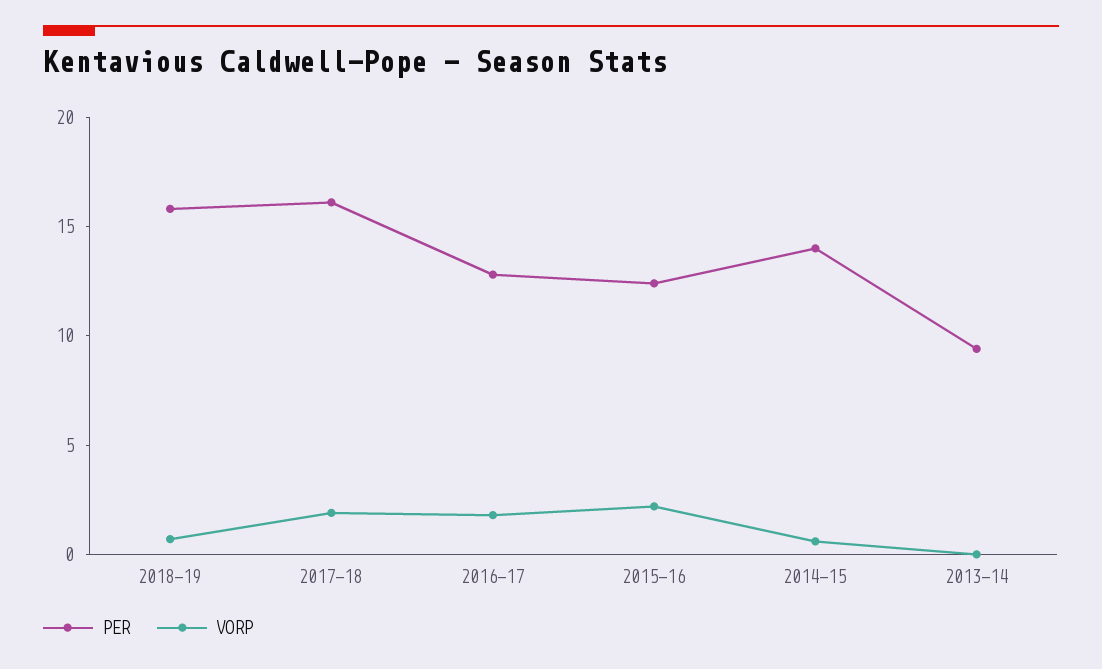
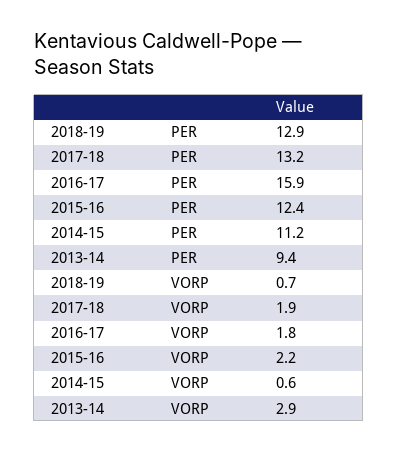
  {
    "PER": {
-     "2018-19": 16,
+     "2018-19": 12.9,
-     "2017-18": 16,
+     "2017-18": 13.2,
-     "2016-17": 13,
+     "2016-17": 15.9,
      "2015-16": 12.4,
-     "2014-15": 14,
+     "2014-15": 11.2,
      "2013-14": 9.4
    },
    "VORP": {
      "2018-19": 0.7,
      "2017-18": 1.9,
      "2016-17": 1.8,
      "2015-16": 2.2,
      "2014-15": 0.6,
-     "2013-14": 0
+     "2013-14": 2.9
    }
  }

